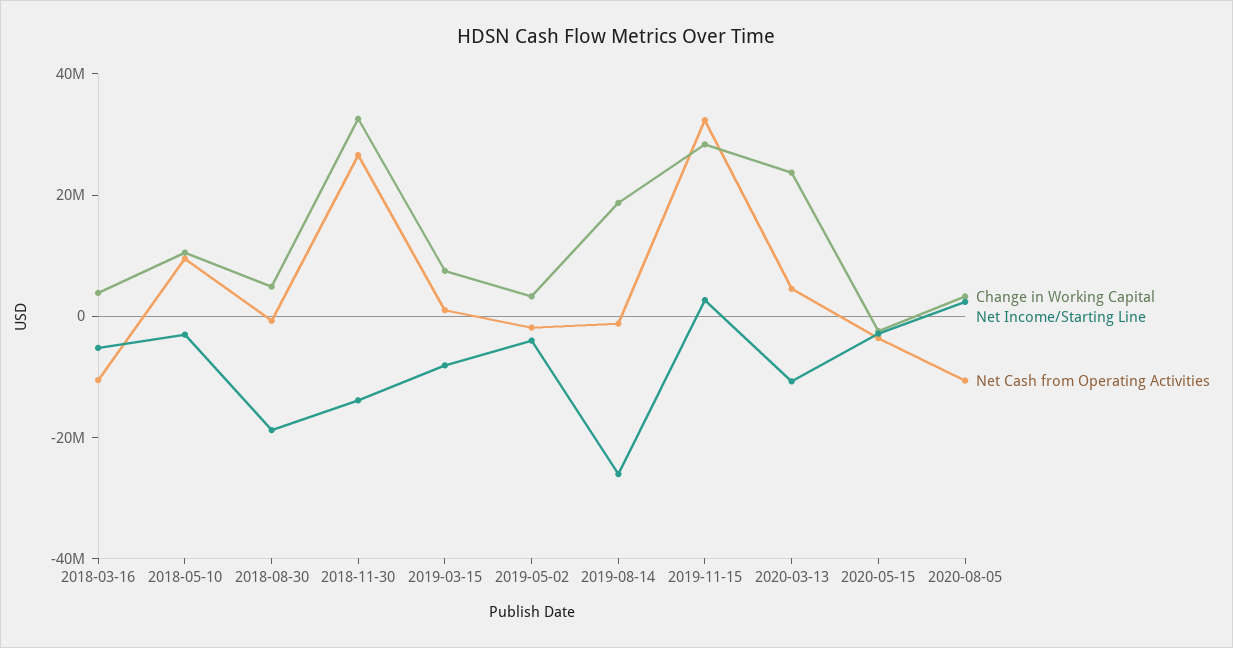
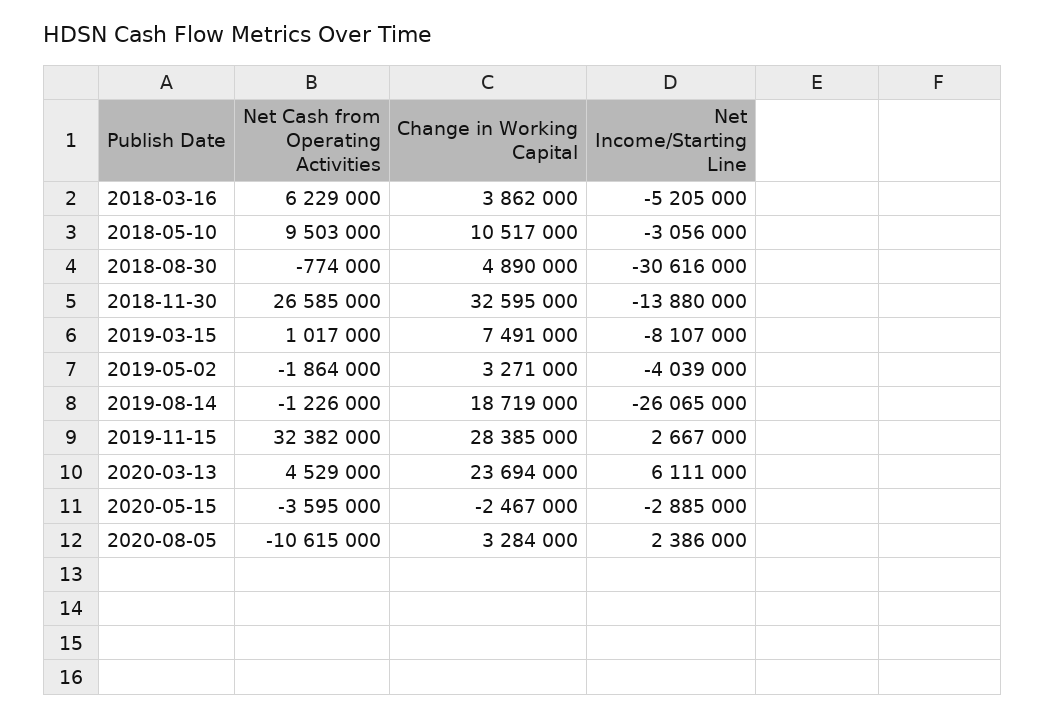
  {
    "Change in Working Capital": {
      "2018-03-16": 3862000,
      "2018-05-10": 10517000,
      "2018-08-30": 4890000,
      "2018-11-30": 32595000,
      "2019-03-15": 7491000,
      "2019-05-02": 3271000,
      "2019-08-14": 18719000,
      "2019-11-15": 28385000,
      "2020-03-13": 23694000,
      "2020-05-15": -2467000,
      "2020-08-05": 3284000
    },
    "Net Income/Starting Line": {
      "2018-03-16": -5205000,
      "2018-05-10": -3056000,
-     "2018-08-30": -20000000,
+     "2018-08-30": -30616000,
      "2018-11-30": -13880000,
      "2019-03-15": -8107000,
      "2019-05-02": -4039000,
      "2019-08-14": -26065000,
      "2019-11-15": 2667000,
-     "2020-03-13": -10000000,
+     "2020-03-13": 6111000,
      "2020-05-15": -2885000,
      "2020-08-05": 2386000
    },
    "Net Cash from Operating Activities": {
-     "2018-03-16": -10000000,
+     "2018-03-16": 6229000,
      "2018-05-10": 9503000,
      "2018-08-30": -774000,
      "2018-11-30": 26585000,
      "2019-03-15": 1017000,
      "2019-05-02": -1864000,
      "2019-08-14": -1226000,
      "2019-11-15": 32382000,
      "2020-03-13": 4529000,
      "2020-05-15": -3595000,
      "2020-08-05": -10615000
    }
  }

